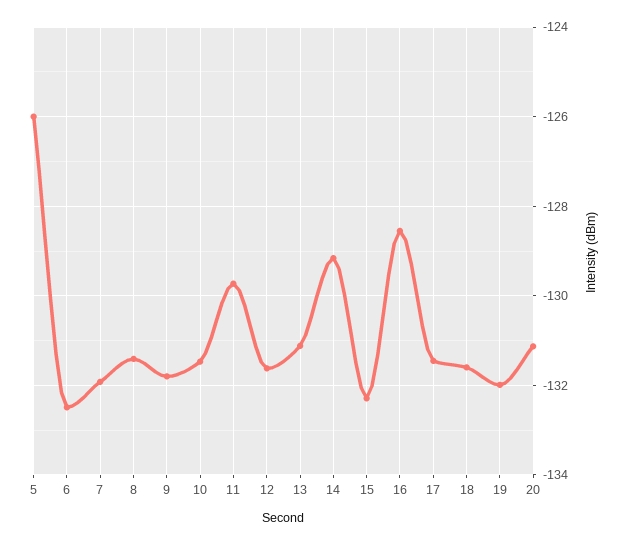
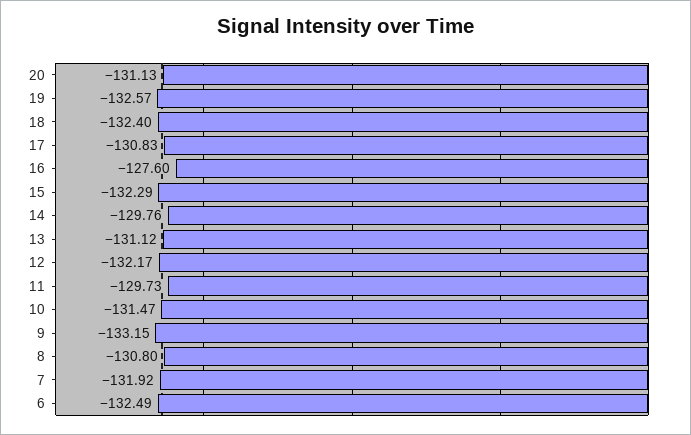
  {
-   "5": -126,
    "6": -132.49,
    "7": -131.92,
-   "8": -131.4,
+   "8": -130.8,
-   "9": -131.8,
+   "9": -133.15,
    "10": -131.47,
    "11": -129.73,
-   "12": -131.6,
+   "12": -132.17,
    "13": -131.12,
-   "14": -129.2,
+   "14": -129.76,
    "15": -132.29,
-   "16": -128.6,
+   "16": -127.6,
-   "17": -131.4,
+   "17": -130.83,
-   "18": -131.6,
+   "18": -132.4,
-   "19": -132,
+   "19": -132.57,
    "20": -131.13
  }

